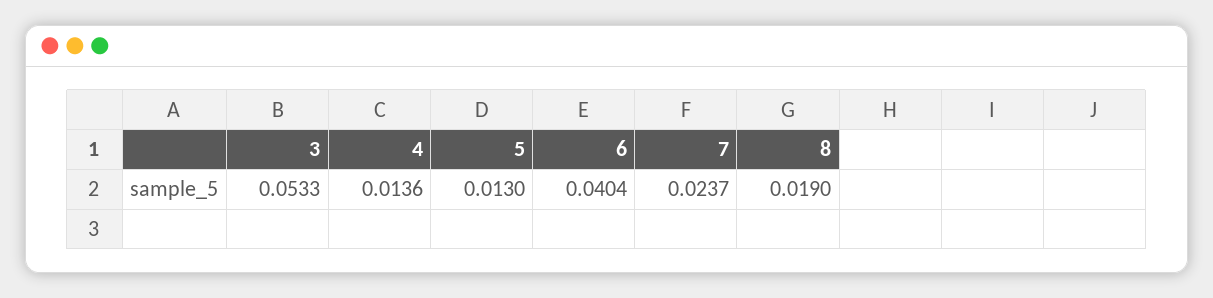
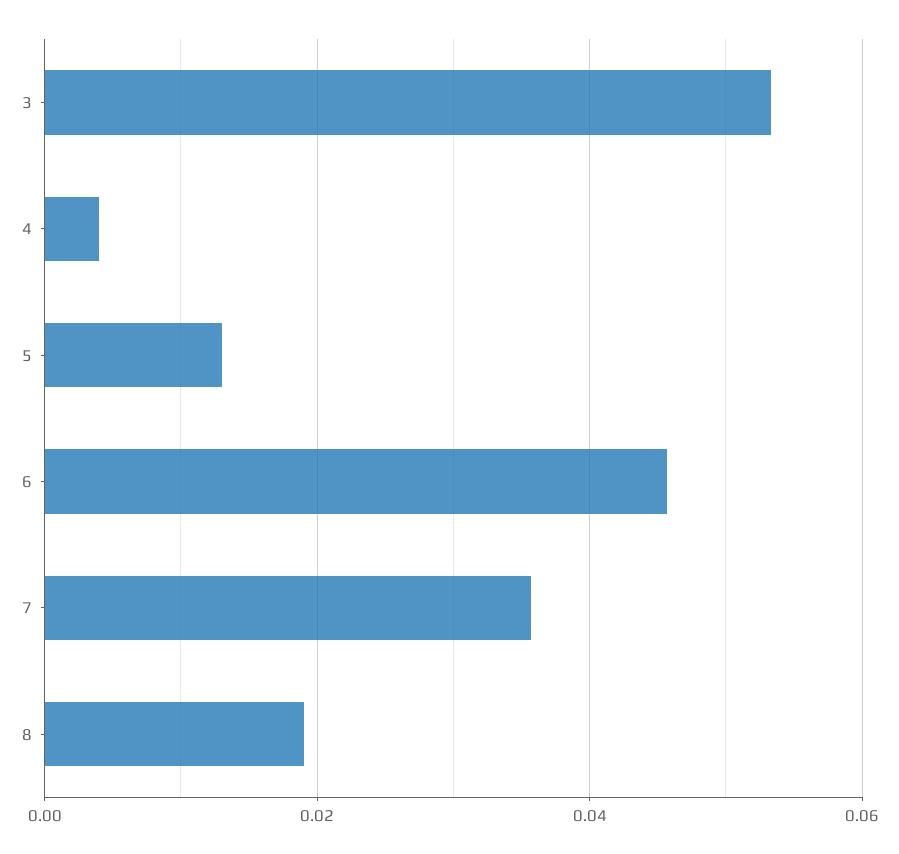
  {
    "3": 0.0533,
-   "4": 0.0136,
+   "4": 0.004,
    "5": 0.013,
-   "6": 0.0404,
+   "6": 0.046,
-   "7": 0.0237,
+   "7": 0.036,
    "8": 0.019
  }

